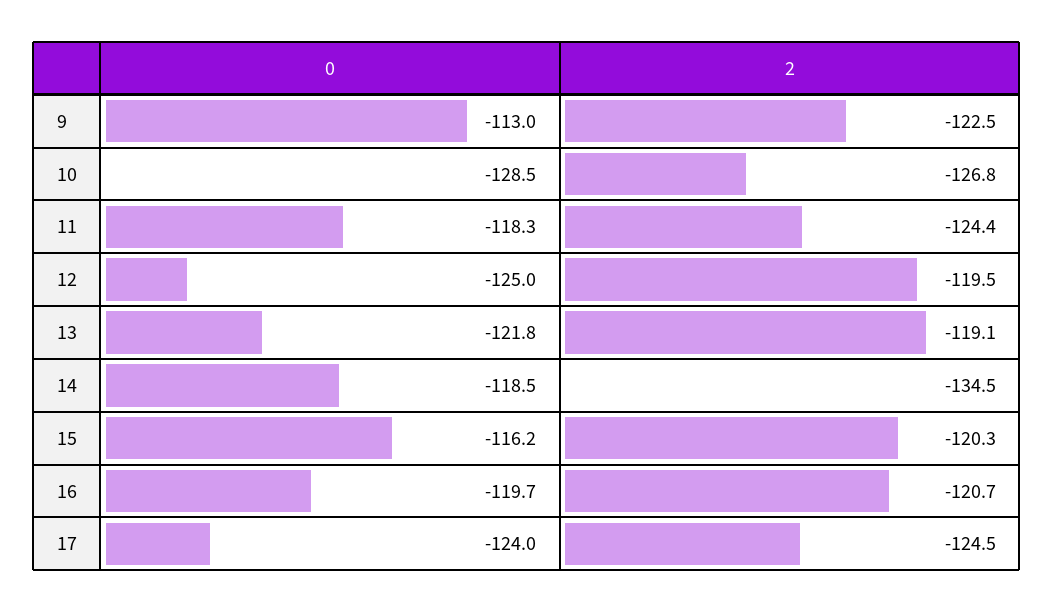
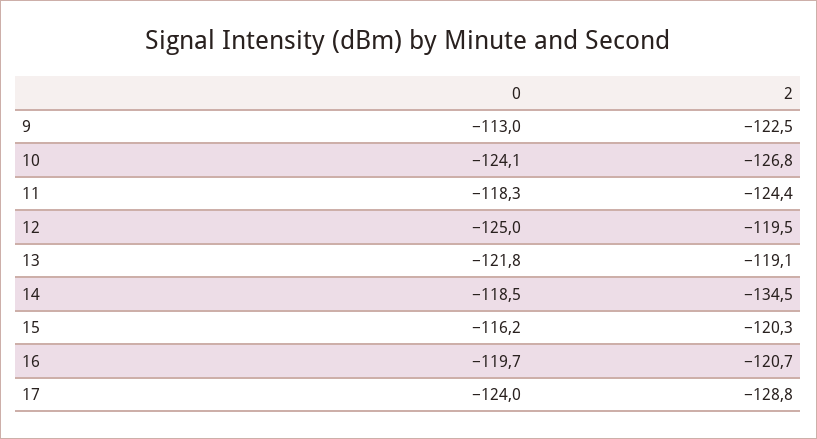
  {
    "0": {
      "9": -113,
-     "10": -128.5,
+     "10": -124.1,
      "11": -118.3,
      "12": -125,
      "13": -121.8,
      "14": -118.5,
      "15": -116.2,
      "16": -119.7,
      "17": -124
    },
    "2": {
      "9": -122.5,
      "10": -126.8,
      "11": -124.4,
      "12": -119.5,
      "13": -119.1,
      "14": -134.5,
      "15": -120.3,
      "16": -120.7,
-     "17": -124.5
+     "17": -128.8
    }
  }

